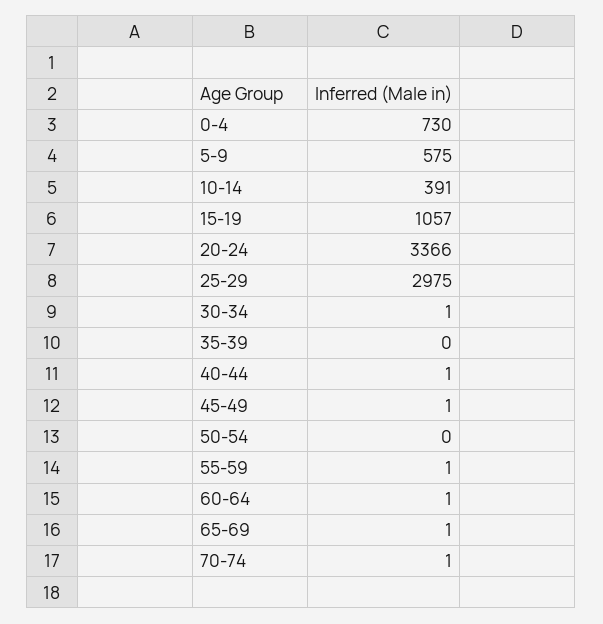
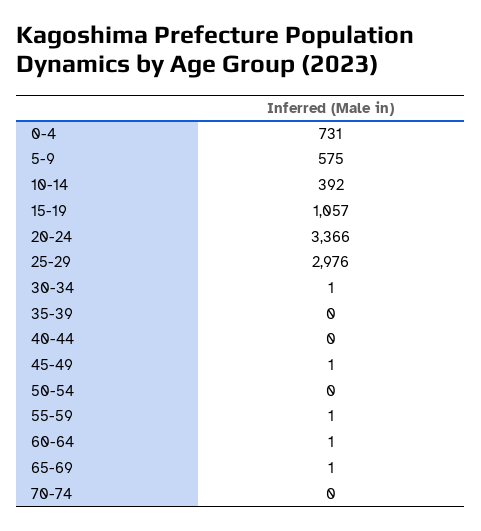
  {
-   "0-4": 730,
+   "0-4": 731,
    "5-9": 575,
-   "10-14": 391,
+   "10-14": 392,
    "15-19": 1057,
    "20-24": 3366,
-   "25-29": 2975,
+   "25-29": 2976,
    "30-34": 1,
    "35-39": 0,
-   "40-44": 1,
+   "40-44": 0,
    "45-49": 1,
    "50-54": 0,
    "55-59": 1,
    "60-64": 1,
    "65-69": 1,
-   "70-74": 1
+   "70-74": 0
  }

